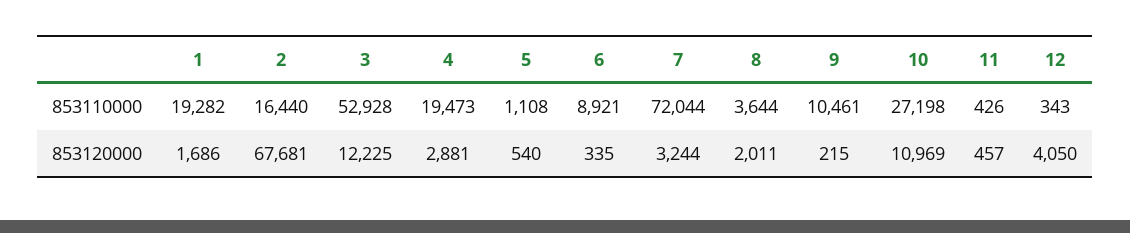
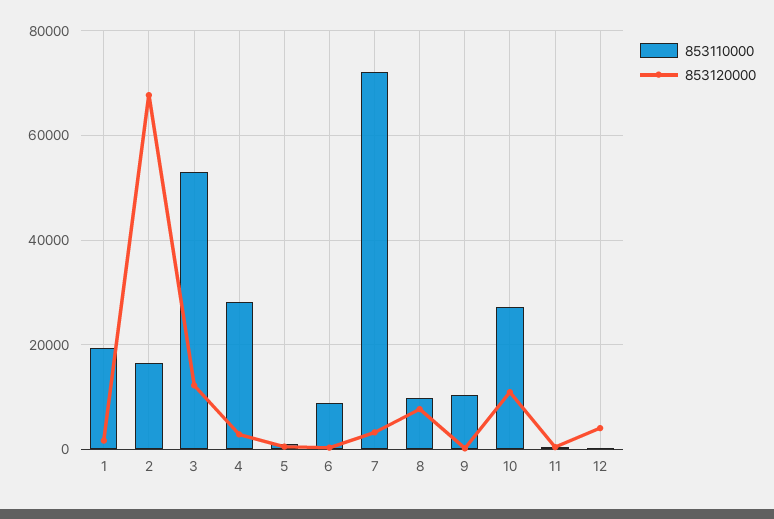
  {
    "853110000": {
      "1": 19282,
      "2": 16440,
      "3": 52928,
-     "4": 19473,
+     "4": 28000,
      "5": 1108,
      "6": 8921,
      "7": 72044,
-     "8": 3644,
+     "8": 10000,
      "9": 10461,
      "10": 27198,
      "11": 426,
      "12": 343
    },
    "853120000": {
      "1": 1686,
      "2": 67681,
      "3": 12225,
      "4": 2881,
      "5": 540,
      "6": 335,
      "7": 3244,
-     "8": 2011,
+     "8": 8000,
      "9": 215,
      "10": 10969,
      "11": 457,
      "12": 4050
    }
  }

